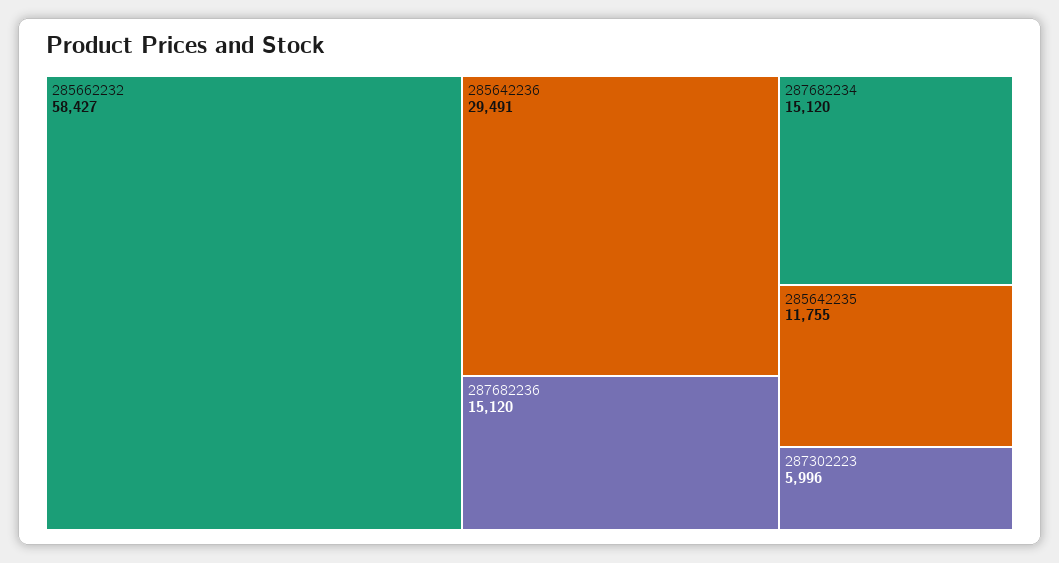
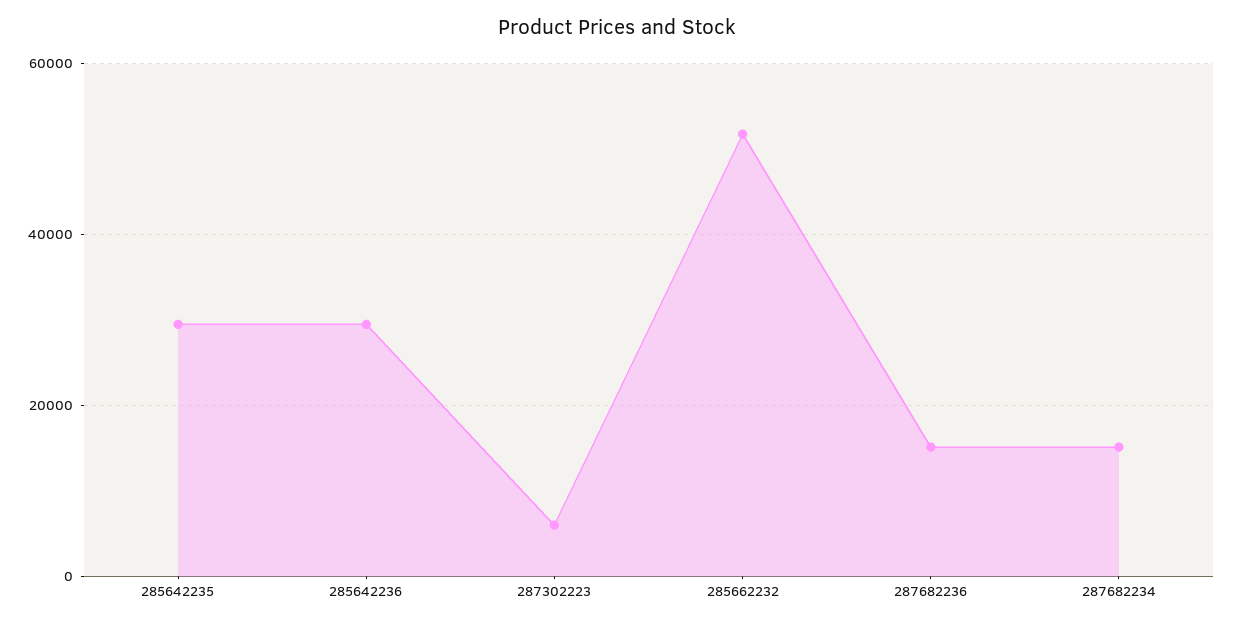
  {
-   "285662232": 58427,
+   "285662232": 52000,
    "285642236": 29491,
    "287682236": 15120,
    "287682234": 15120,
-   "285642235": 11755,
+   "285642235": 30000,
    "287302223": 5996
  }

